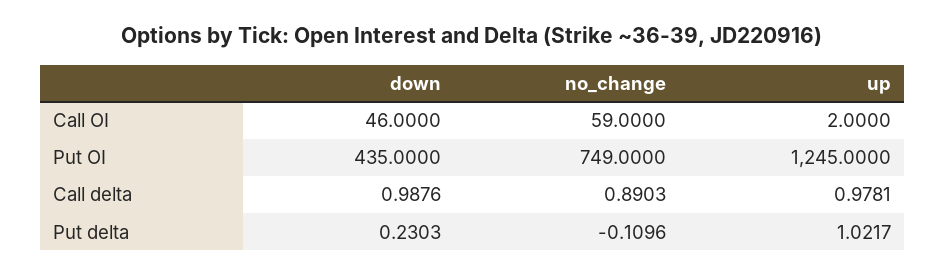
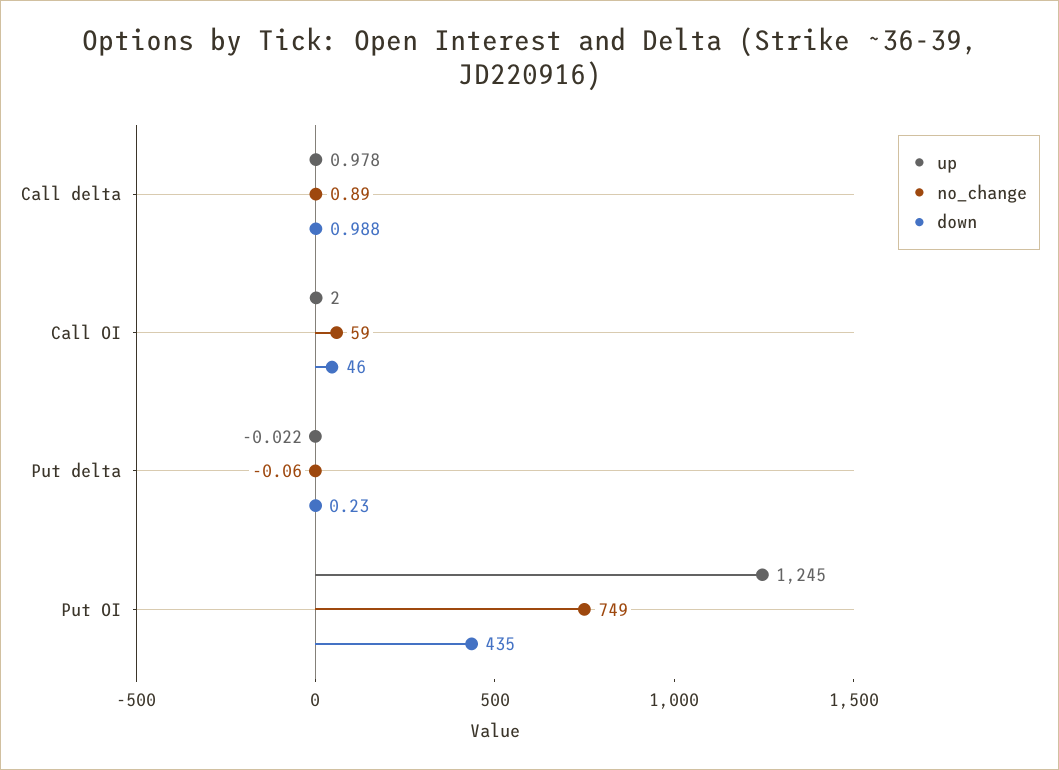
  {
    "down": {
      "Call OI": 46,
      "Put OI": 435,
      "Call delta": 0.9876,
      "Put delta": 0.2303
    },
    "no_change": {
      "Call OI": 59,
      "Put OI": 749,
      "Call delta": 0.8903,
-     "Put delta": -0.1096
+     "Put delta": -0.06
    },
    "up": {
      "Call OI": 2,
      "Put OI": 1245,
      "Call delta": 0.9781,
-     "Put delta": 1.0217
+     "Put delta": -0.022
    }
  }

